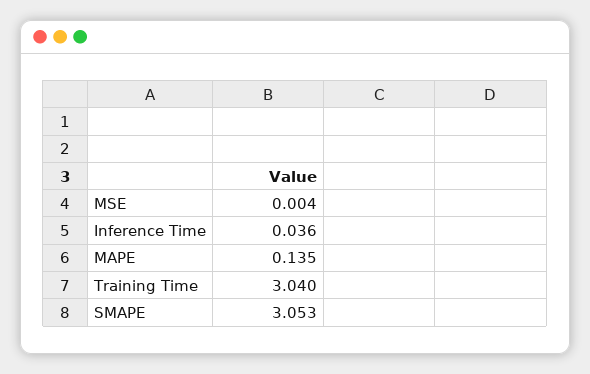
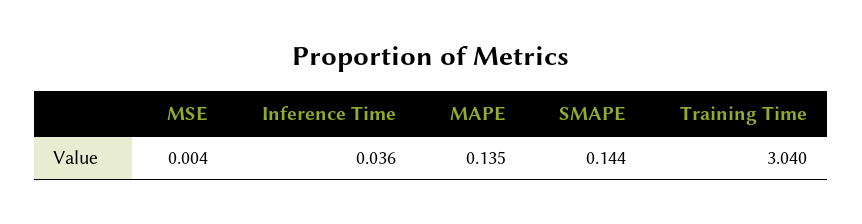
  {
    "MSE": 0.004,
    "Inference Time": 0.036,
    "MAPE": 0.135,
    "Training Time": 3.04,
-   "SMAPE": 3.053
+   "SMAPE": 0.144
  }

